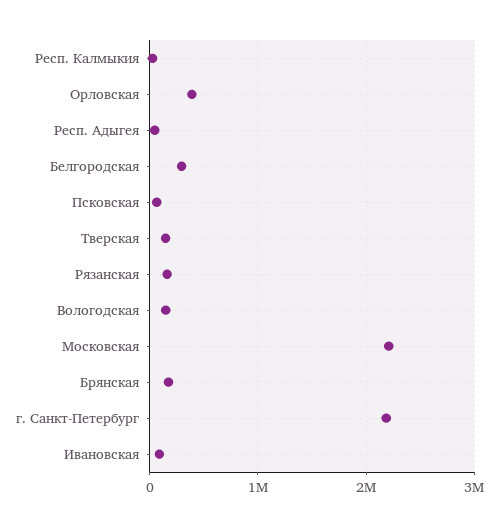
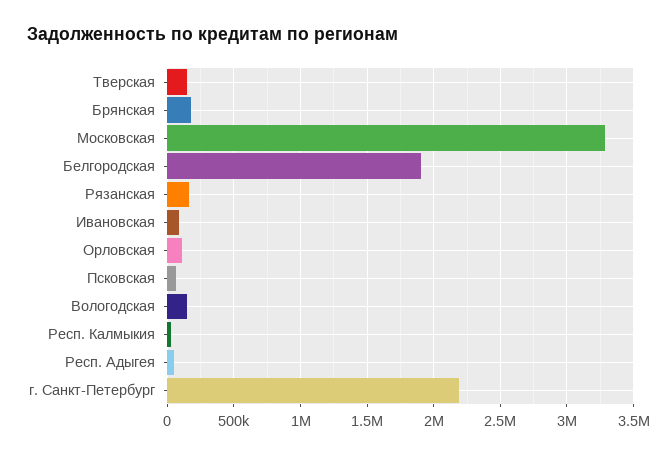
  {
    "Респ. Калмыкия": 50000,
-   "Орловская": 400000,
+   "Орловская": 100000,
    "Респ. Адыгея": 50000,
-   "Белгородская": 300000,
+   "Белгородская": 1900000,
    "Псковская": 50000,
    "Тверская": 150000,
    "Рязанская": 150000,
    "Вологодская": 150000,
-   "Московская": 2200000,
+   "Московская": 3300000,
    "Брянская": 200000,
    "г. Санкт-Петербург": 2200000,
    "Ивановская": 100000
  }

